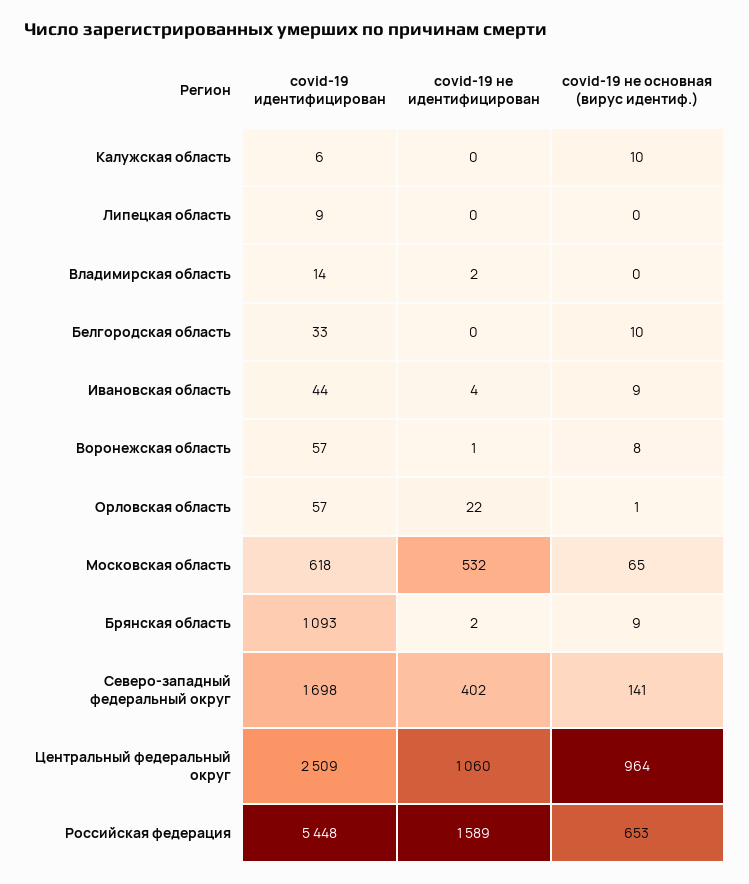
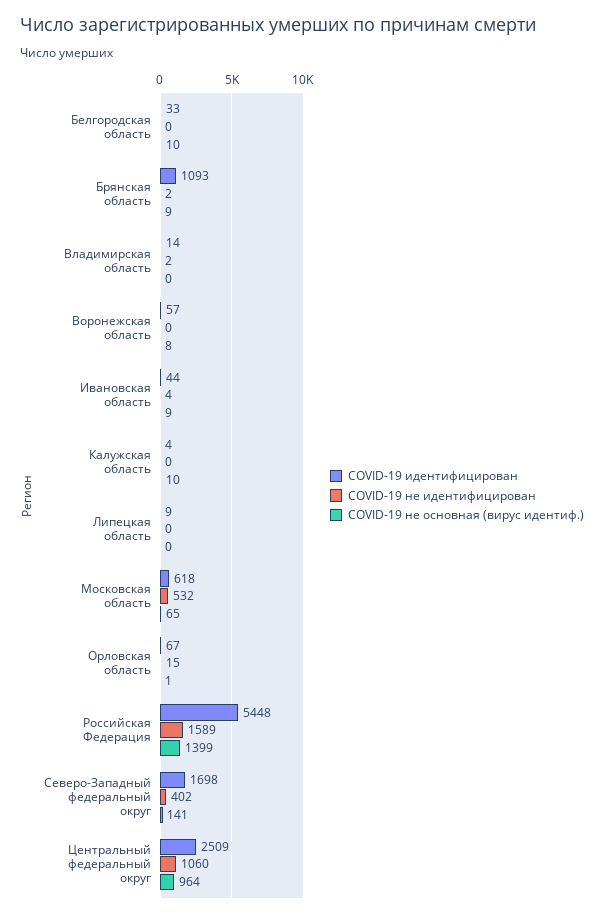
  {
    "covid-19 идентифицирован": {
-     "Калужская область": 6,
+     "Калужская область": 4,
      "Липецкая область": 9,
      "Владимирская область": 14,
      "Белгородская область": 33,
      "Ивановская область": 44,
      "Воронежская область": 57,
-     "Орловская область": 57,
+     "Орловская область": 67,
      "Московская область": 618,
      "Брянская область": 1093,
      "Северо-западный федеральный округ": 1698,
      "Центральный федеральный округ": 2509,
      "Российская федерация": 5448
    },
    "covid-19 не идентифицирован": {
      "Калужская область": 0,
      "Липецкая область": 0,
      "Владимирская область": 2,
      "Белгородская область": 0,
      "Ивановская область": 4,
-     "Воронежская область": 1,
+     "Воронежская область": 0,
-     "Орловская область": 22,
+     "Орловская область": 15,
      "Московская область": 532,
      "Брянская область": 2,
      "Северо-западный федеральный округ": 402,
      "Центральный федеральный округ": 1060,
      "Российская федерация": 1589
    },
    "covid-19 не основная (вирус идентиф.)": {
      "Калужская область": 10,
      "Липецкая область": 0,
      "Владимирская область": 0,
      "Белгородская область": 10,
      "Ивановская область": 9,
      "Воронежская область": 8,
      "Орловская область": 1,
      "Московская область": 65,
      "Брянская область": 9,
      "Северо-западный федеральный округ": 141,
      "Центральный федеральный округ": 964,
-     "Российская федерация": 653
+     "Российская федерация": 1399
    }
  }

